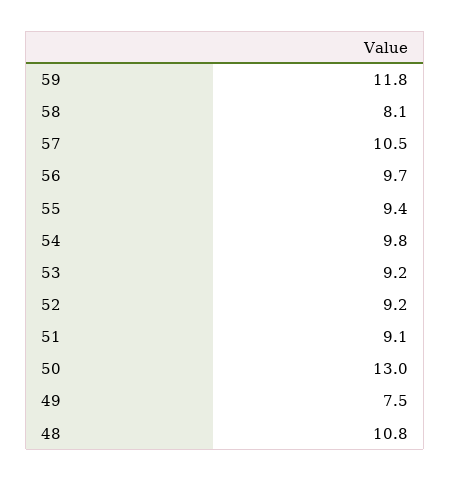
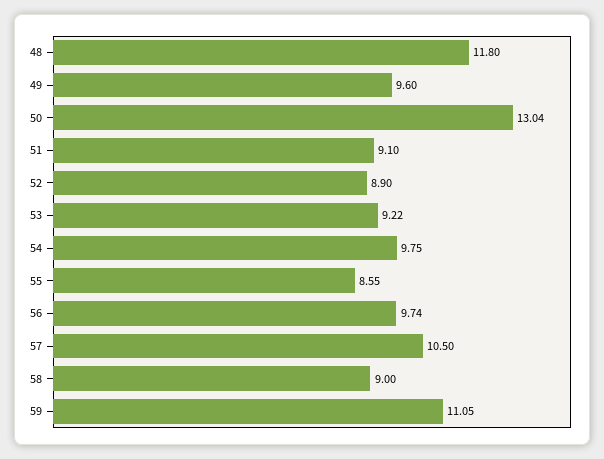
  {
-   "59": 11.8,
+   "59": 11.05,
-   "58": 8.1,
+   "58": 9,
    "57": 10.5,
    "56": 9.74,
-   "55": 9.4,
+   "55": 8.55,
    "54": 9.75,
    "53": 9.22,
-   "52": 9.2,
+   "52": 8.9,
    "51": 9.1,
    "50": 13.04,
-   "49": 7.5,
+   "49": 9.6,
-   "48": 10.8
+   "48": 11.8
  }

